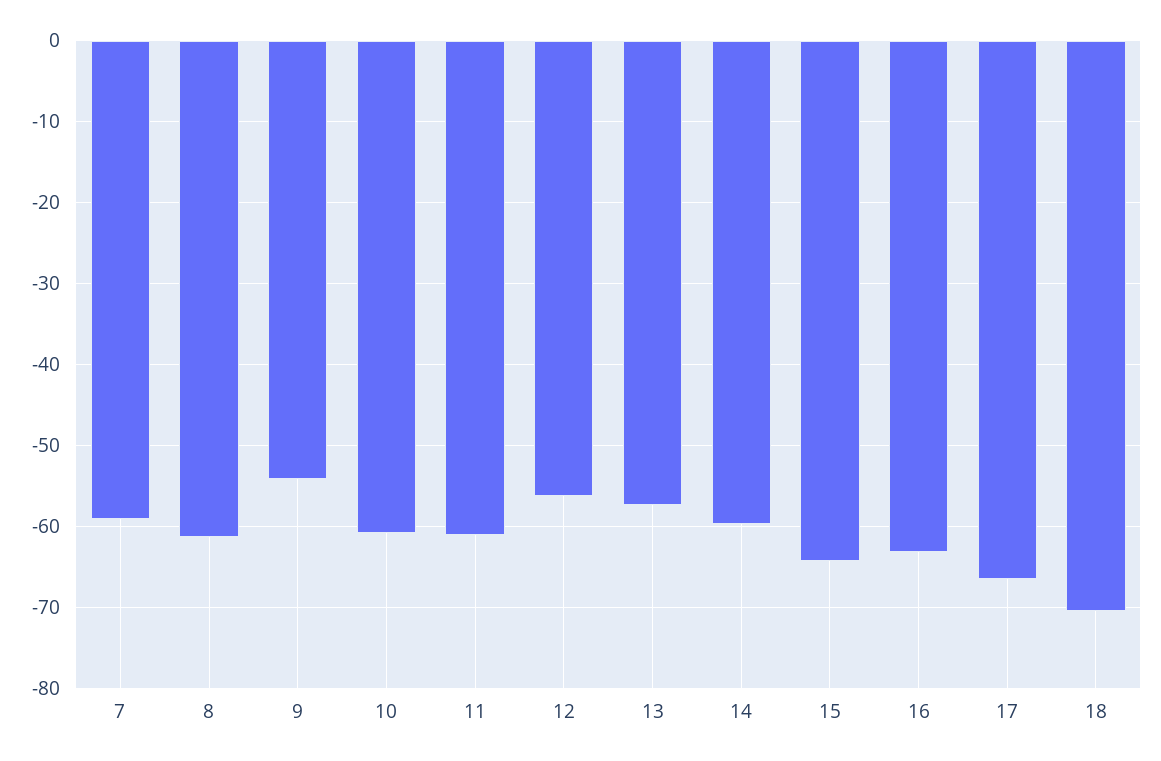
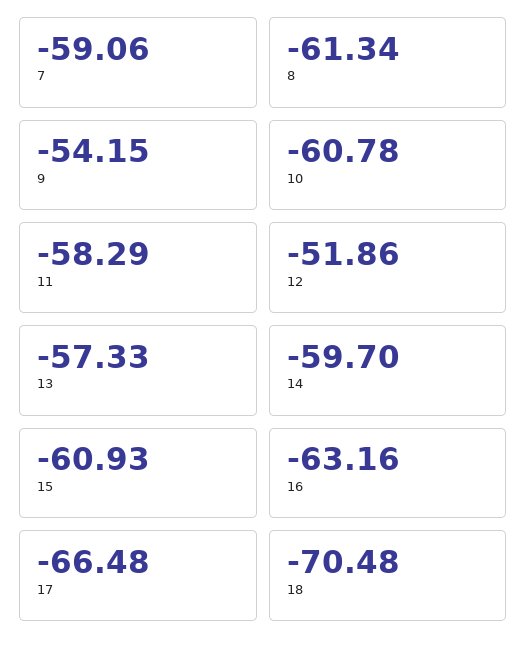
  {
    "7": -59.06,
    "8": -61.34,
    "9": -54.15,
    "10": -60.78,
-   "11": -61,
+   "11": -58.29,
-   "12": -56,
+   "12": -51.86,
    "13": -57.33,
    "14": -59.7,
-   "15": -64,
+   "15": -60.93,
    "16": -63.16,
    "17": -66.48,
    "18": -70.48
  }

